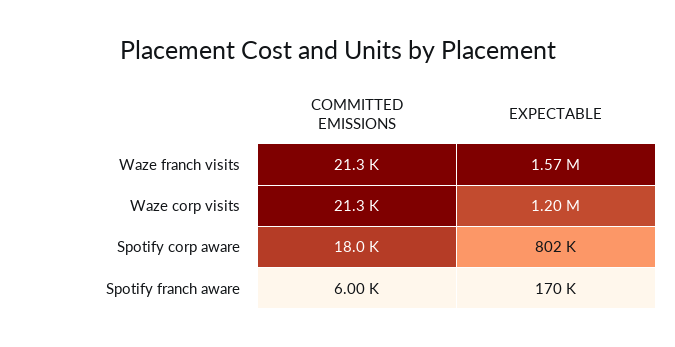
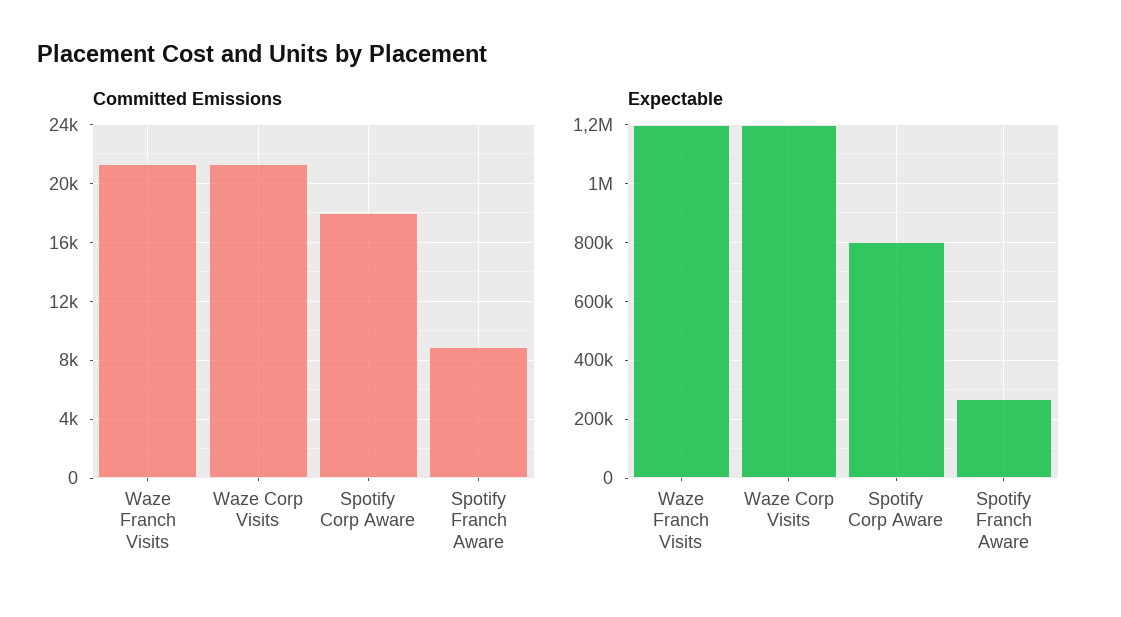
  {
    "COMMITTED EMISSIONS": {
      "Waze franch visits": 21300,
      "Waze corp visits": 21300,
      "Spotify corp aware": 18000,
-     "Spotify franch aware": 6000
+     "Spotify franch aware": 9000
    },
    "EXPECTABLE": {
-     "Waze franch visits": 1570000,
+     "Waze franch visits": 1200000,
      "Waze corp visits": 1200000,
      "Spotify corp aware": 802000,
-     "Spotify franch aware": 170000
+     "Spotify franch aware": 275000
    }
  }

